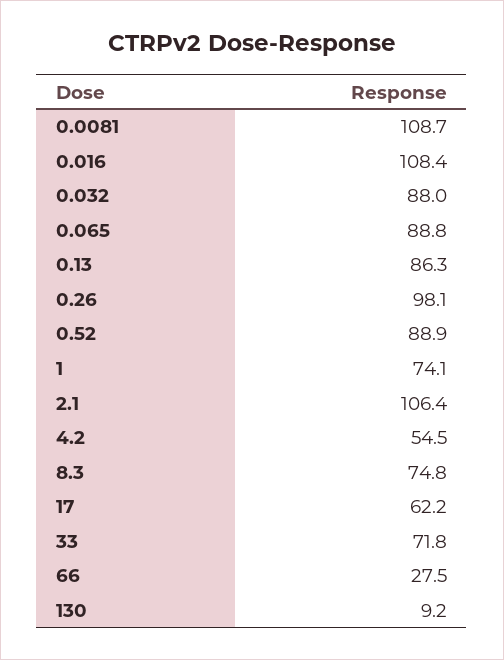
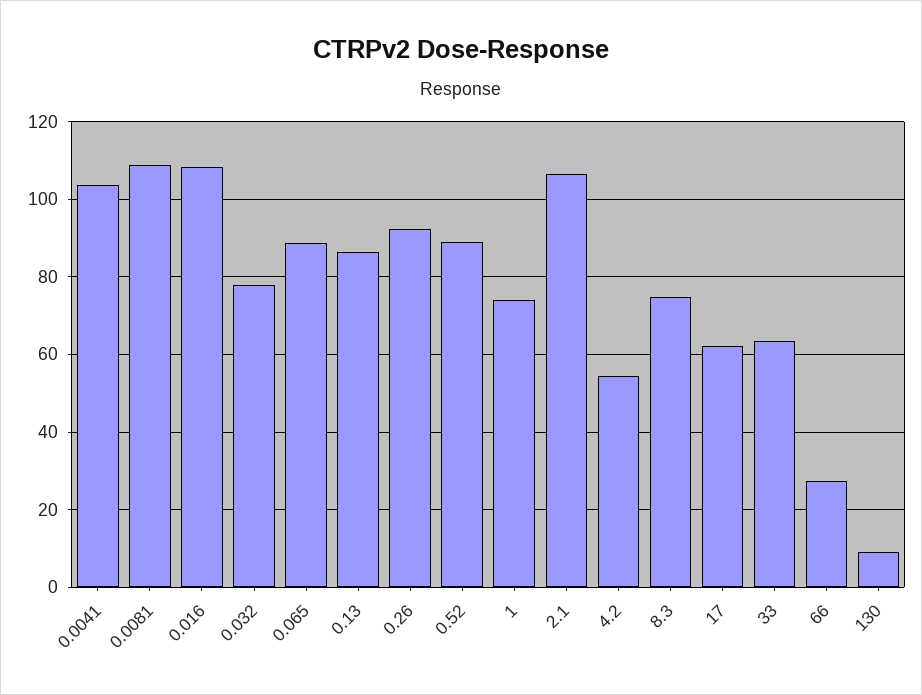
  {
    "0.0081": 108.7,
    "0.016": 108.4,
-   "0.032": 88,
+   "0.032": 78,
    "0.065": 88.8,
    "0.13": 86.3,
-   "0.26": 98.1,
+   "0.26": 92,
    "0.52": 88.9,
    "1": 74.1,
    "2.1": 106.4,
    "4.2": 54.5,
    "8.3": 74.8,
    "17": 62.2,
-   "33": 71.8,
+   "33": 64,
    "66": 27.5,
-   "130": 9.2
+   "130": 9.2,
+   "0.0041": 104
  }

